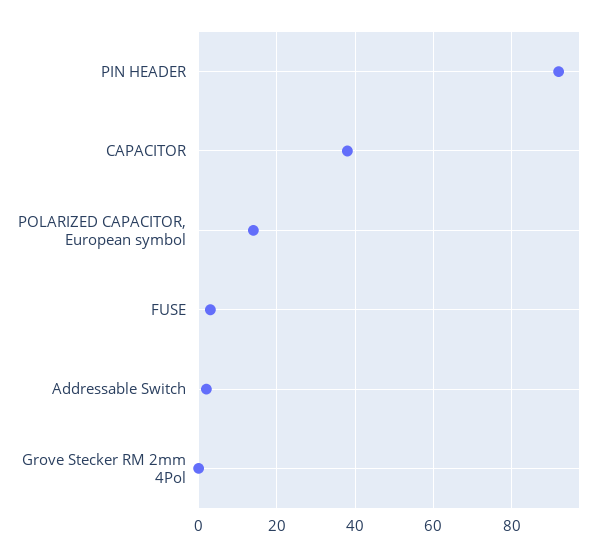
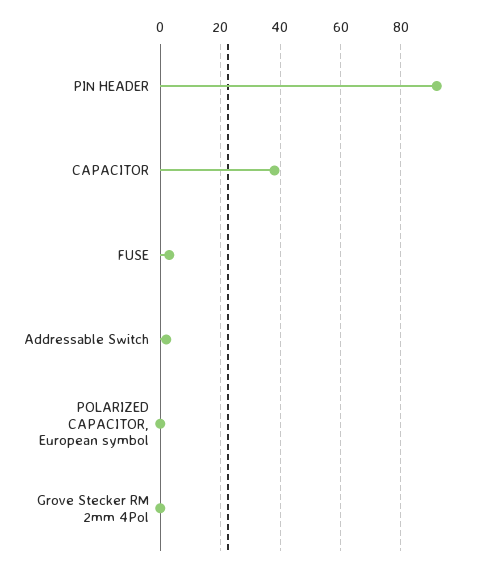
  {
    "PIN HEADER": 90,
    "CAPACITOR": 40,
-   "POLARIZED CAPACITOR, European symbol": 15,
+   "POLARIZED CAPACITOR, European symbol": 0,
    "FUSE": 5,
    "Addressable Switch": 0,
    "Grove Stecker RM 2mm 4Pol": 0
  }

